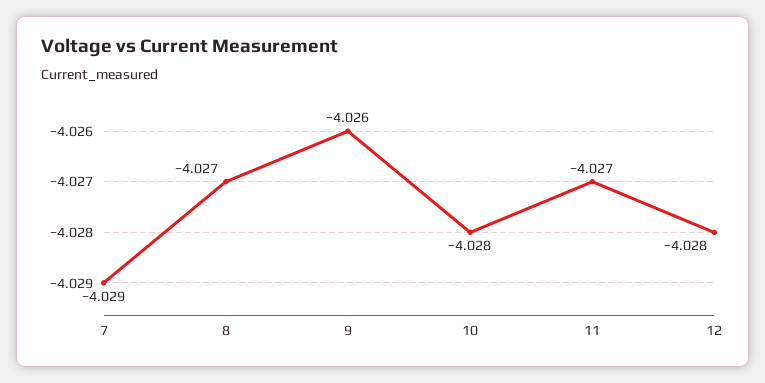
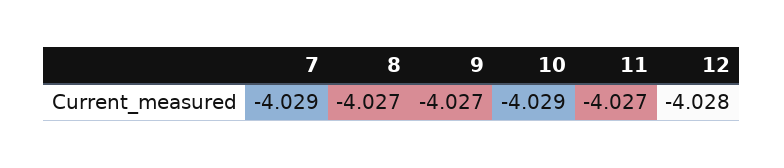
  {
    "7": -4.029,
    "8": -4.027,
-   "9": -4.026,
+   "9": -4.027,
-   "10": -4.028,
+   "10": -4.029,
    "11": -4.027,
    "12": -4.028
  }

